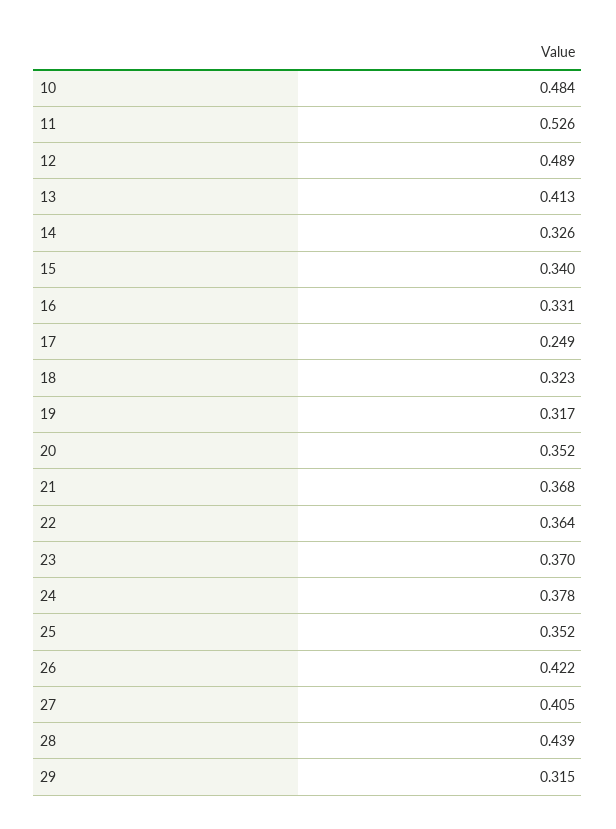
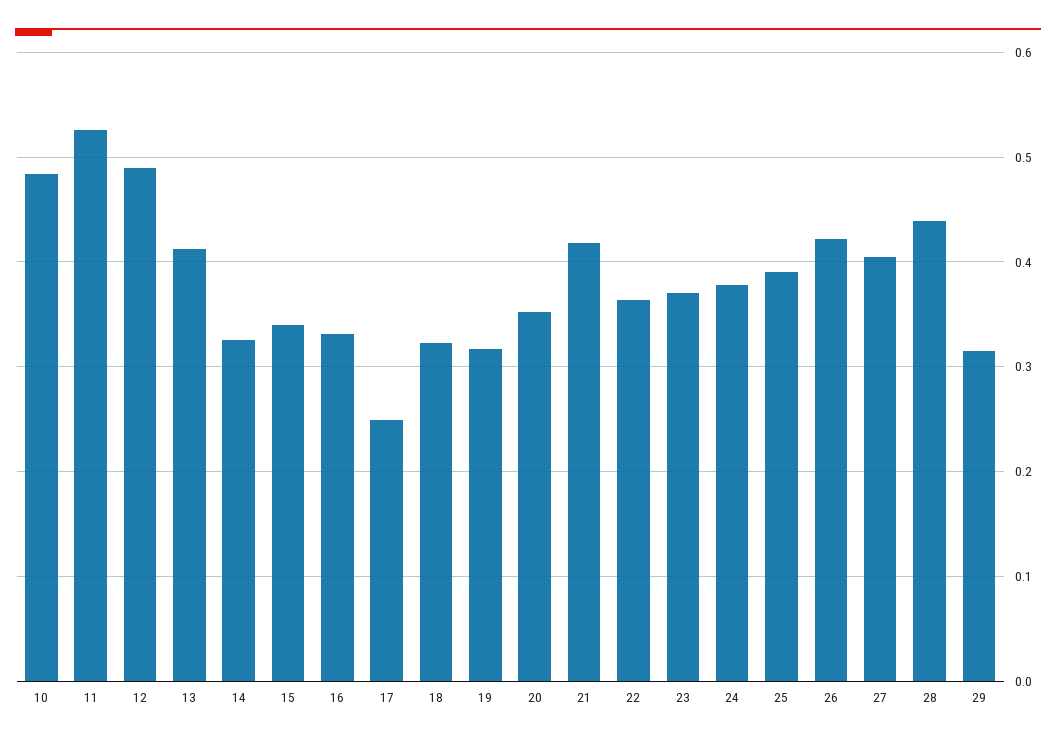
  {
    "10": 0.484,
    "11": 0.526,
    "12": 0.489,
    "13": 0.413,
    "14": 0.326,
    "15": 0.34,
    "16": 0.331,
    "17": 0.249,
    "18": 0.323,
    "19": 0.317,
    "20": 0.352,
-   "21": 0.368,
+   "21": 0.42,
    "22": 0.364,
    "23": 0.37,
    "24": 0.378,
-   "25": 0.352,
+   "25": 0.39,
    "26": 0.422,
    "27": 0.405,
    "28": 0.439,
    "29": 0.315
  }

